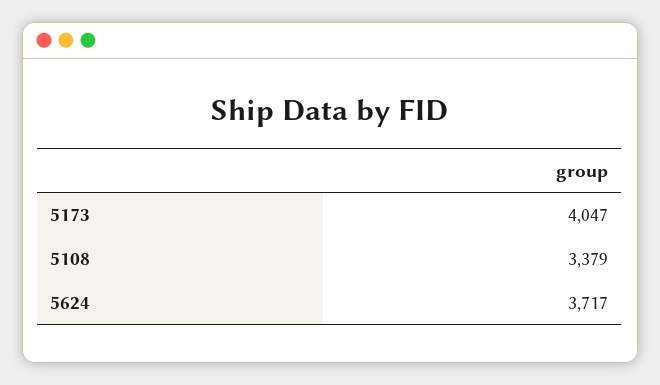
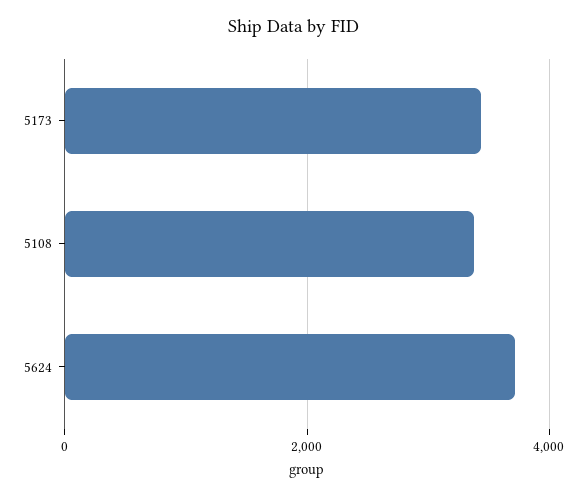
  {
-   "5173": 4047,
+   "5173": 3400,
    "5108": 3379,
    "5624": 3717
  }

